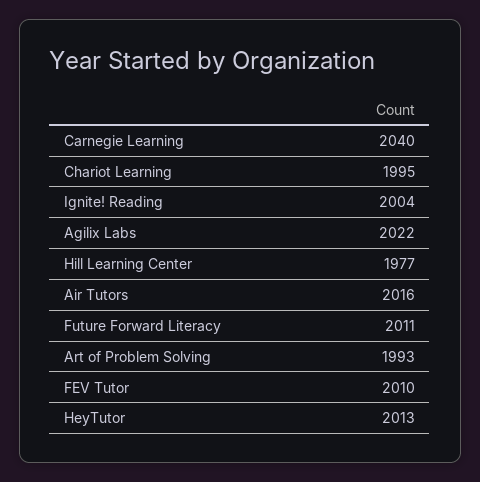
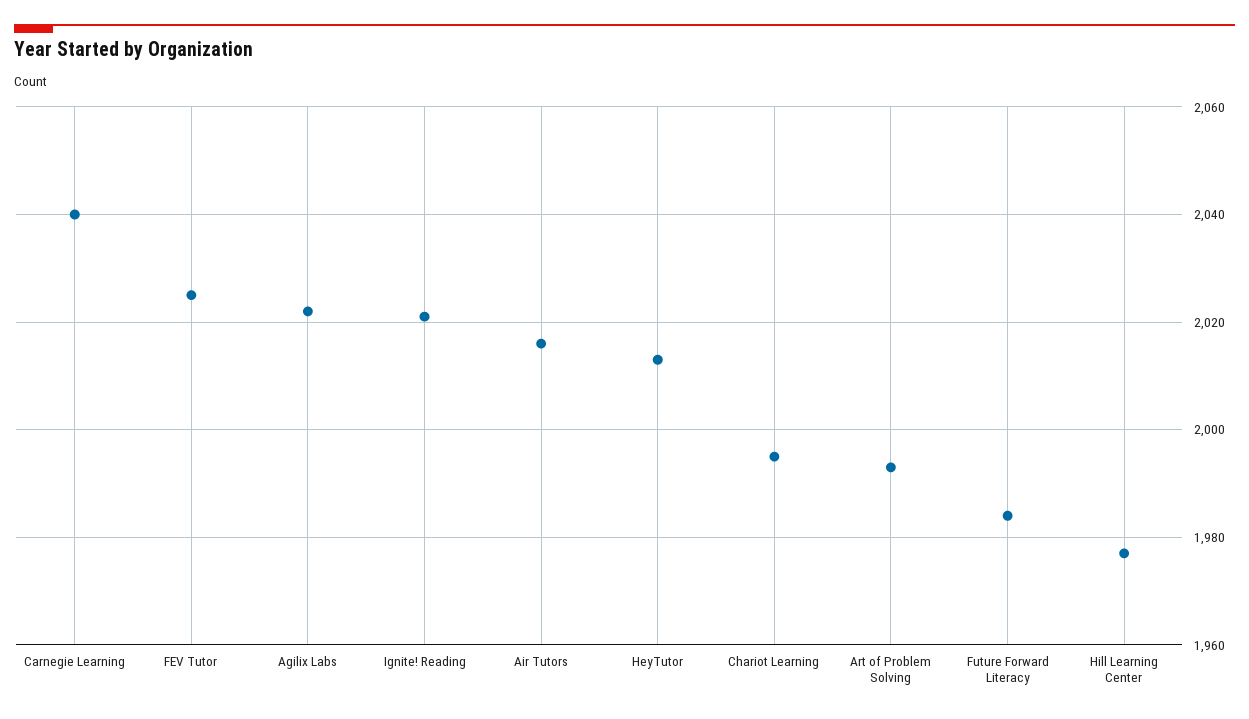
  {
    "Carnegie Learning": 2040,
    "Chariot Learning": 1995,
-   "Ignite! Reading": 2004,
+   "Ignite! Reading": 2020,
    "Agilix Labs": 2022,
    "Hill Learning Center": 1977,
    "Air Tutors": 2016,
-   "Future Forward Literacy": 2011,
+   "Future Forward Literacy": 1985,
    "Art of Problem Solving": 1993,
-   "FEV Tutor": 2010,
+   "FEV Tutor": 2025,
    "HeyTutor": 2013
  }

